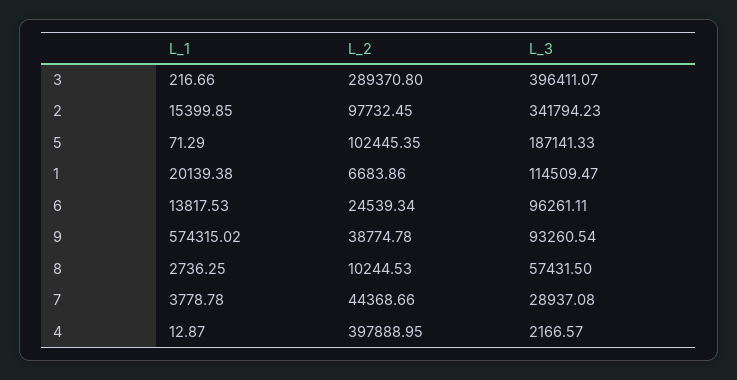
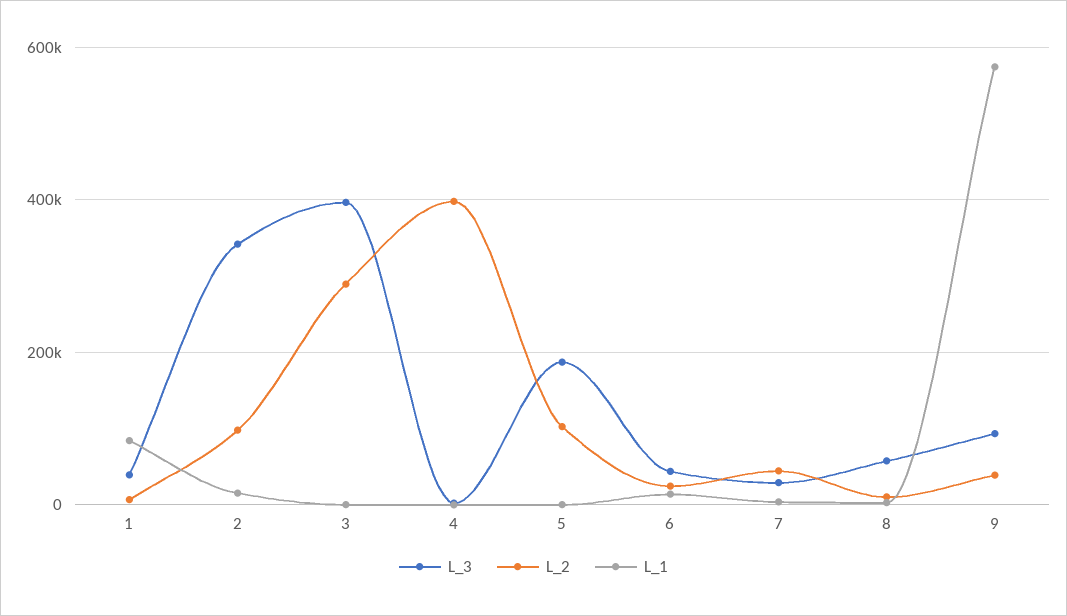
  {
    "L_1": {
      "3": 216.66,
      "2": 15399.85,
      "5": 71.29,
-     "1": 20139.38,
+     "1": 80000,
      "6": 13817.53,
      "9": 574315.02,
      "8": 2736.25,
      "7": 3778.78,
      "4": 12.87
    },
    "L_2": {
      "3": 289370.8,
      "2": 97732.45,
      "5": 102445.35,
      "1": 6683.86,
      "6": 24539.34,
      "9": 38774.78,
      "8": 10244.53,
      "7": 44368.66,
      "4": 397888.95
    },
    "L_3": {
      "3": 396411.07,
      "2": 341794.23,
      "5": 187141.33,
-     "1": 114509.47,
+     "1": 40000,
-     "6": 96261.11,
+     "6": 40000,
      "9": 93260.54,
      "8": 57431.5,
      "7": 28937.08,
      "4": 2166.57
    }
  }

